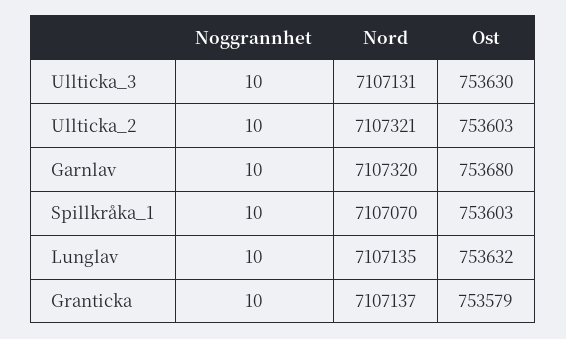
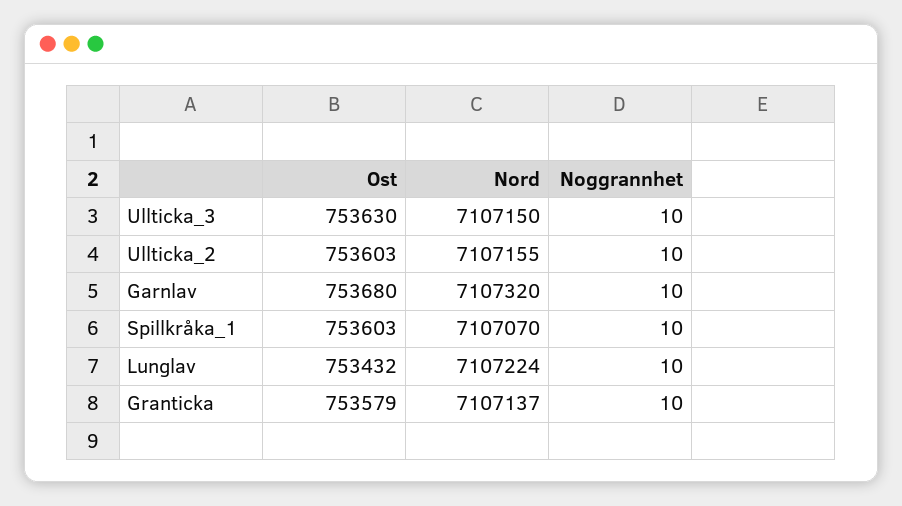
  {
    "Noggrannhet": {
      "Ullticka_3": 10,
      "Ullticka_2": 10,
      "Garnlav": 10,
      "Spillkråka_1": 10,
      "Lunglav": 10,
      "Granticka": 10
    },
    "Nord": {
-     "Ullticka_3": 7107131,
+     "Ullticka_3": 7107150,
-     "Ullticka_2": 7107321,
+     "Ullticka_2": 7107155,
      "Garnlav": 7107320,
      "Spillkråka_1": 7107070,
-     "Lunglav": 7107135,
+     "Lunglav": 7107224,
      "Granticka": 7107137
    },
    "Ost": {
      "Ullticka_3": 753630,
      "Ullticka_2": 753603,
      "Garnlav": 753680,
      "Spillkråka_1": 753603,
-     "Lunglav": 753632,
+     "Lunglav": 753432,
      "Granticka": 753579
    }
  }

